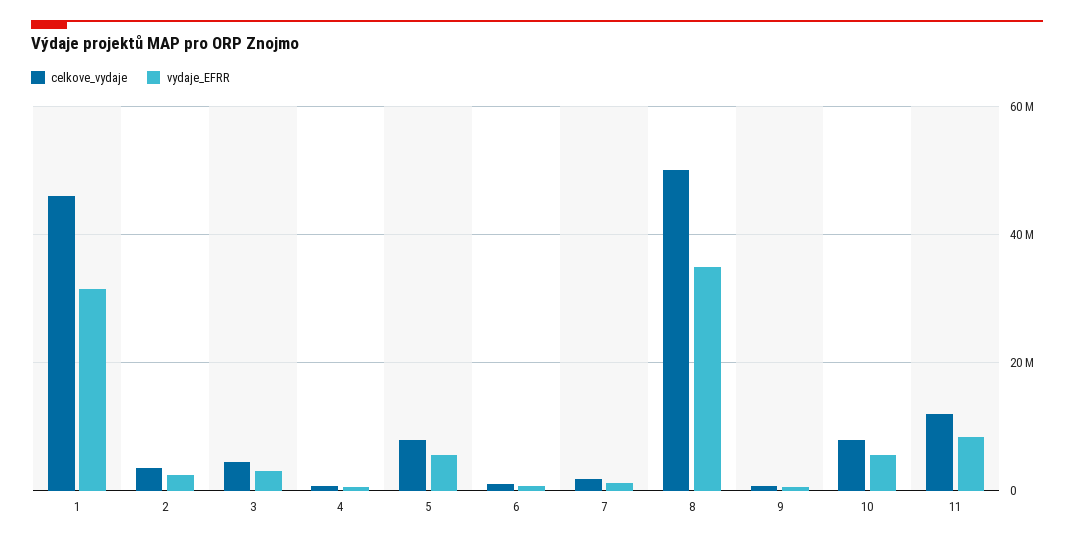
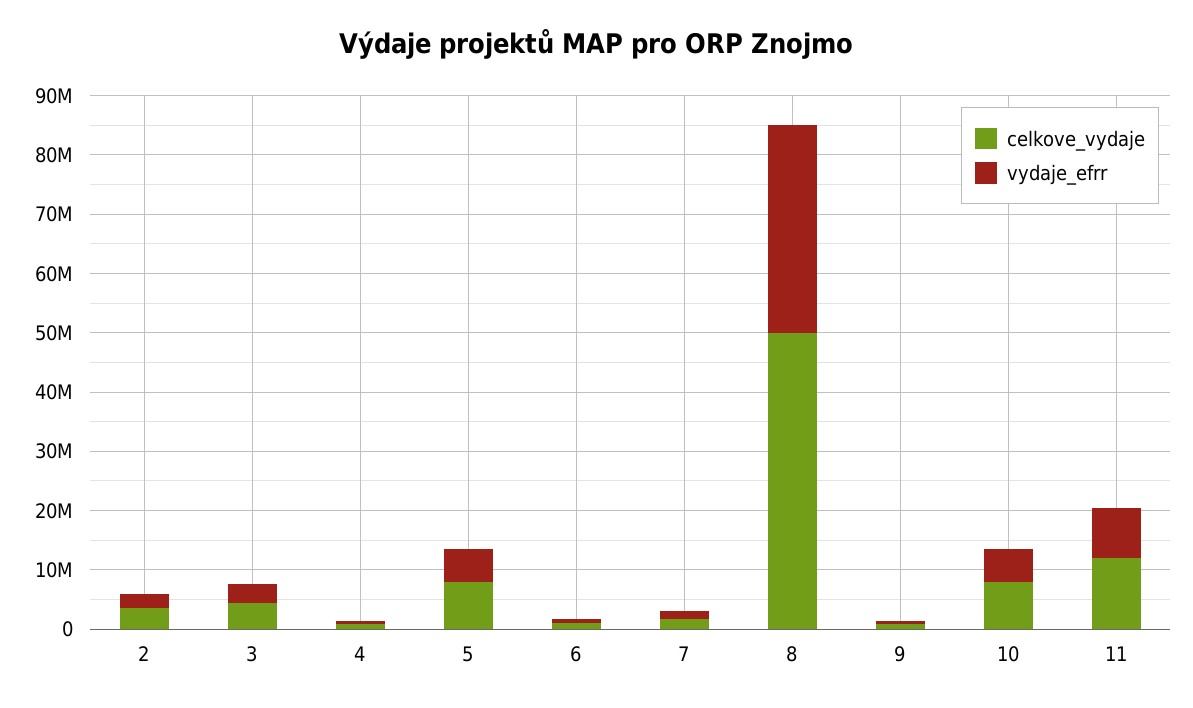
  {
    "celkove_vydaje": {
-     "1": 46000000,
      "2": 4000000,
      "3": 4000000,
      "4": 0,
      "5": 8000000,
      "6": 2000000,
      "7": 2000000,
      "8": 50000000,
      "9": 0,
      "10": 8000000,
      "11": 12000000
    },
    "vydaje_EFRR": {
-     "1": 32000000,
      "2": 2000000,
      "3": 4000000,
      "4": 0,
      "5": 6000000,
      "6": 0,
      "7": 2000000,
      "8": 36000000,
      "9": 0,
      "10": 6000000,
      "11": 8000000
    }
  }

